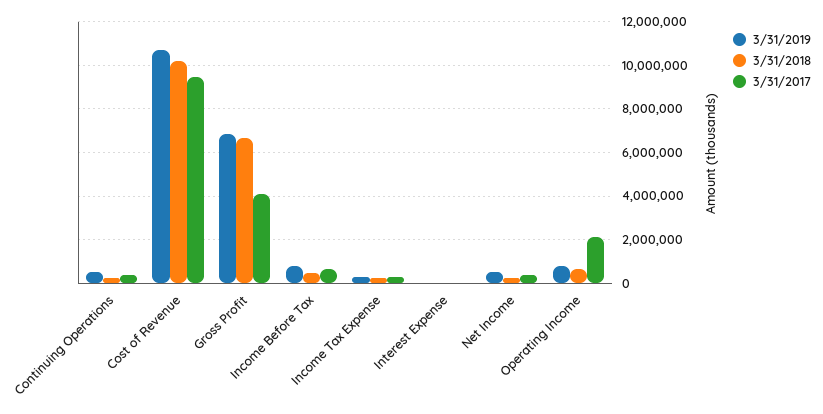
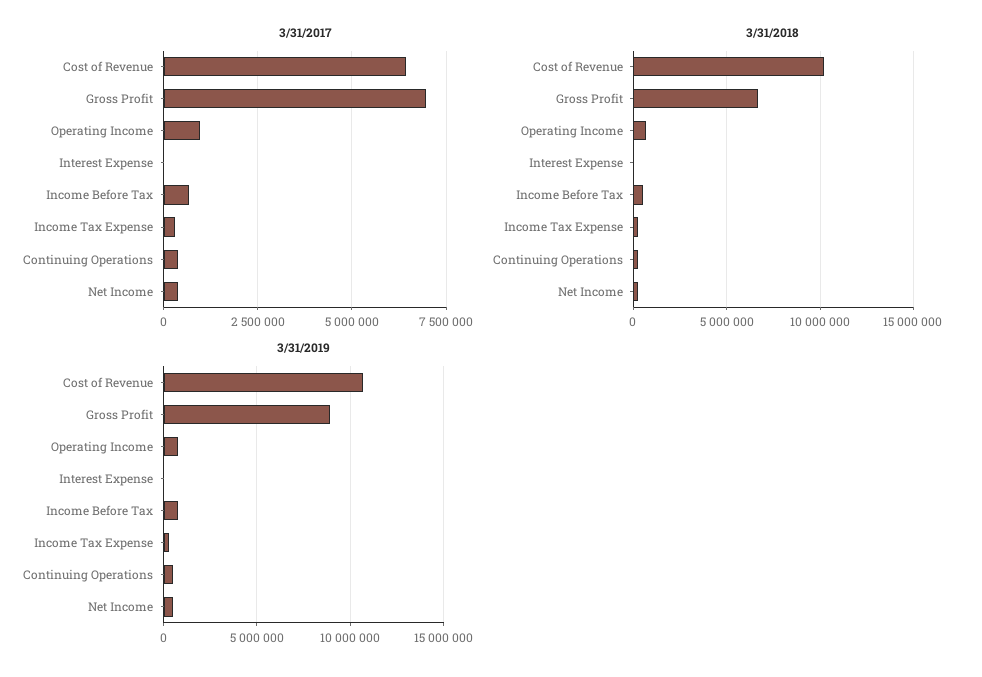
  {
    "3/31/2019": {
      "Continuing Operations": 500000,
      "Cost of Revenue": 10500000,
-     "Gross Profit": 7000000,
+     "Gross Profit": 9000000,
      "Income Before Tax": 1000000,
      "Income Tax Expense": 500000,
      "Interest Expense": 0,
      "Net Income": 500000,
      "Operating Income": 1000000
    },
    "3/31/2018": {
      "Continuing Operations": 500000,
      "Cost of Revenue": 10000000,
      "Gross Profit": 6500000,
      "Income Before Tax": 500000,
      "Income Tax Expense": 0,
      "Interest Expense": 0,
      "Net Income": 500000,
      "Operating Income": 500000
    },
    "3/31/2017": {
      "Continuing Operations": 250000,
-     "Cost of Revenue": 9500000,
+     "Cost of Revenue": 6500000,
-     "Gross Profit": 4000000,
+     "Gross Profit": 7000000,
      "Income Before Tax": 750000,
      "Income Tax Expense": 250000,
      "Interest Expense": 0,
      "Net Income": 250000,
-     "Operating Income": 2000000
+     "Operating Income": 1000000
    }
  }

